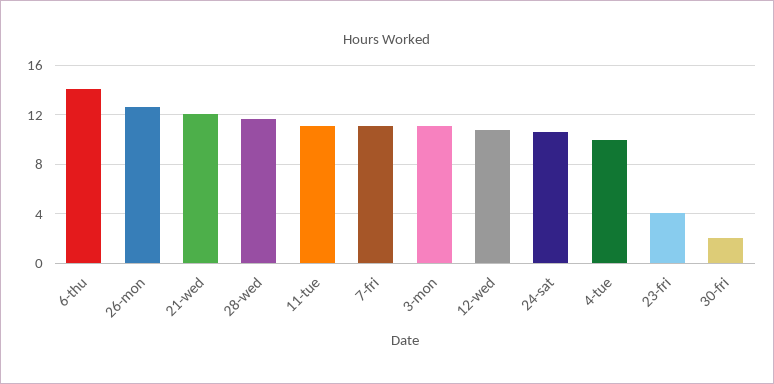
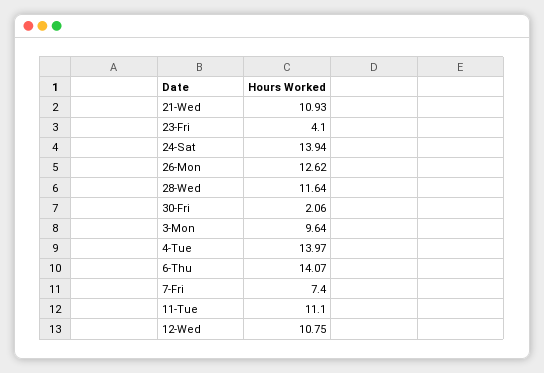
  {
    "6-thu": 14.07,
    "26-mon": 12.62,
-   "21-wed": 12,
+   "21-wed": 10.93,
    "28-wed": 11.64,
    "11-tue": 11.1,
-   "7-fri": 11,
+   "7-fri": 7.4,
-   "3-mon": 11,
+   "3-mon": 9.64,
    "12-wed": 10.75,
-   "24-sat": 10.5,
+   "24-sat": 13.94,
-   "4-tue": 10,
+   "4-tue": 13.97,
    "23-fri": 4.1,
    "30-fri": 2.06
  }

